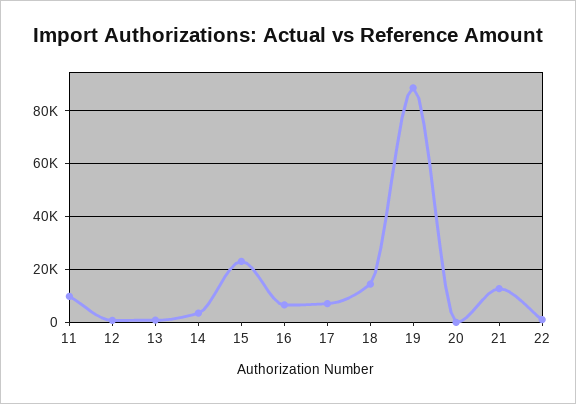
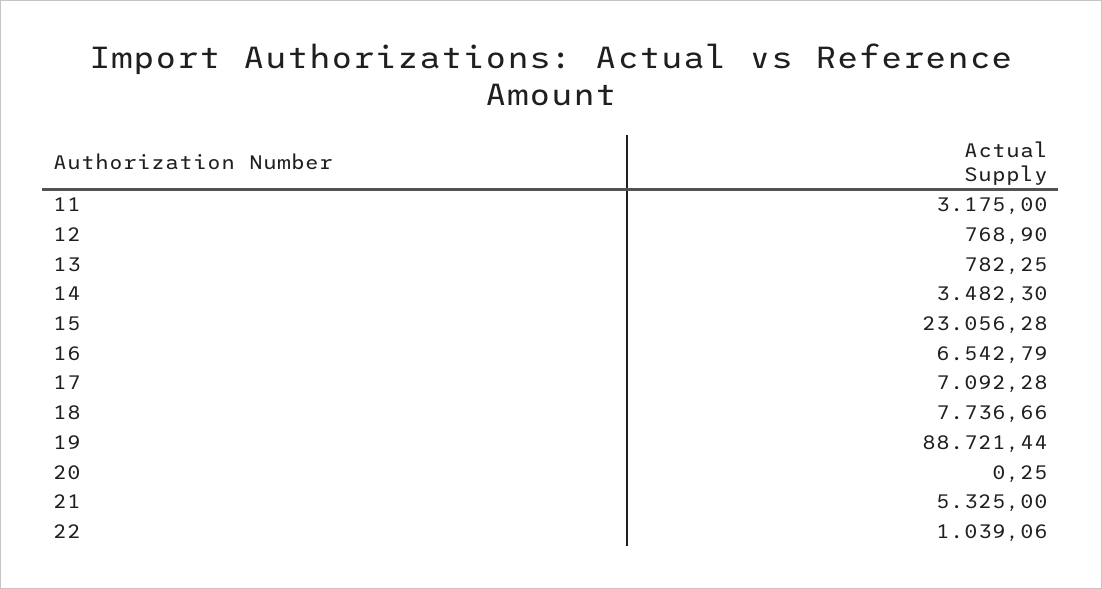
  {
-   "11": 10000,
+   "11": 3175,
    "12": 768.9,
    "13": 782.25,
    "14": 3482.3,
    "15": 23056.28,
    "16": 6542.79,
    "17": 7092.28,
-   "18": 15000,
+   "18": 7736.66,
    "19": 88721.44,
    "20": 0.25,
-   "21": 12500,
+   "21": 5325,
    "22": 1039.06
  }

